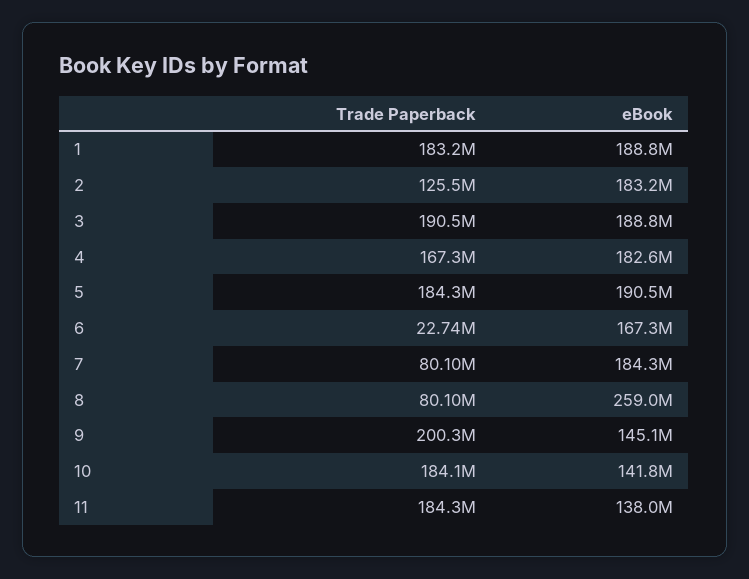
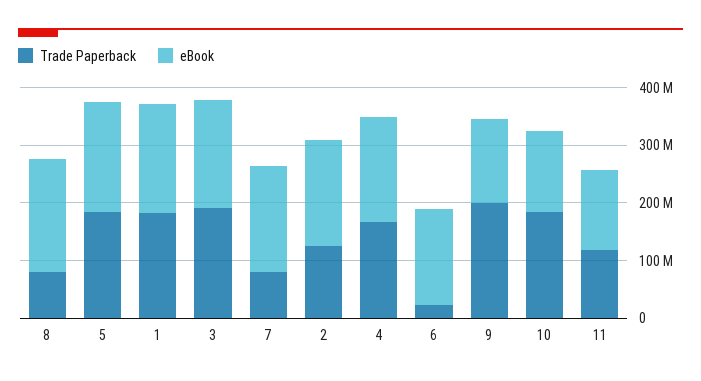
  {
    "Trade Paperback": {
      "1": 183200000,
      "2": 125500000,
      "3": 190500000,
      "4": 167300000,
      "5": 184300000,
      "6": 22740000,
      "7": 80100000,
      "8": 80100000,
      "9": 200300000,
      "10": 184100000,
-     "11": 184300000
+     "11": 120000000
    },
    "eBook": {
      "1": 188800000,
      "2": 183200000,
      "3": 188800000,
      "4": 182600000,
      "5": 190500000,
      "6": 167300000,
      "7": 184300000,
-     "8": 259000000,
+     "8": 200000000,
      "9": 145100000,
      "10": 141800000,
      "11": 138000000
    }
  }

